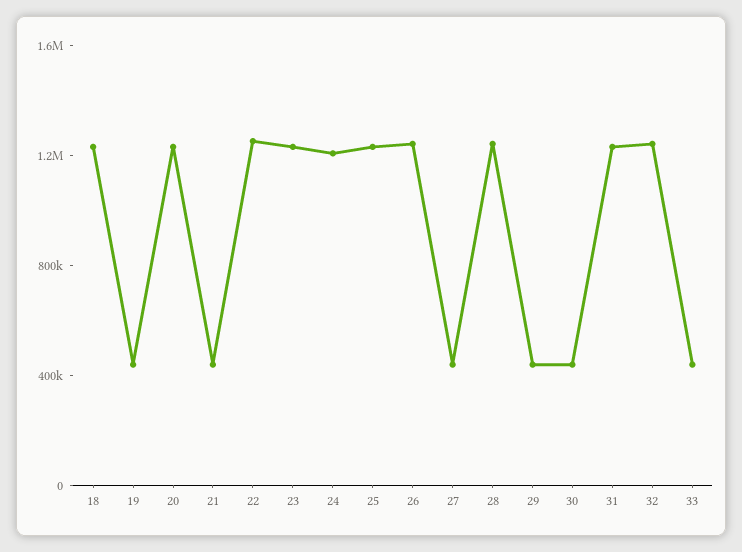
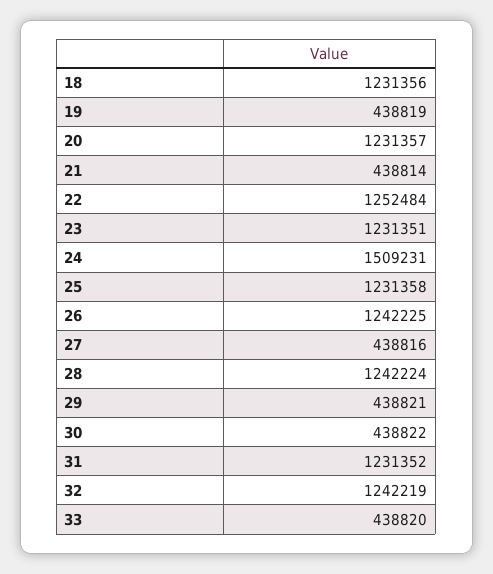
  {
    "18": 1231356,
    "19": 438819,
    "20": 1231357,
    "21": 438814,
    "22": 1252484,
    "23": 1231351,
-   "24": 1200000,
+   "24": 1509231,
    "25": 1231358,
    "26": 1242225,
    "27": 438816,
    "28": 1242224,
    "29": 438821,
    "30": 438822,
    "31": 1231352,
    "32": 1242219,
    "33": 438820
  }

